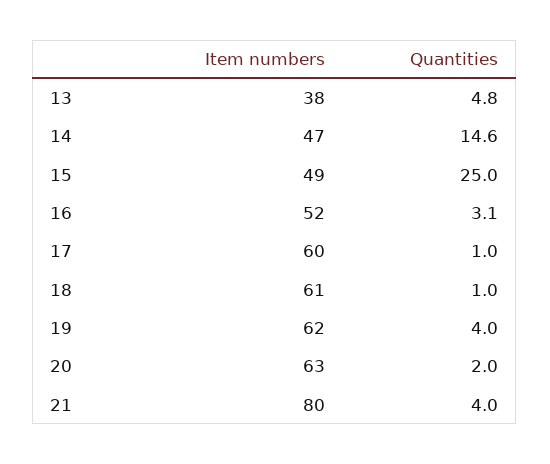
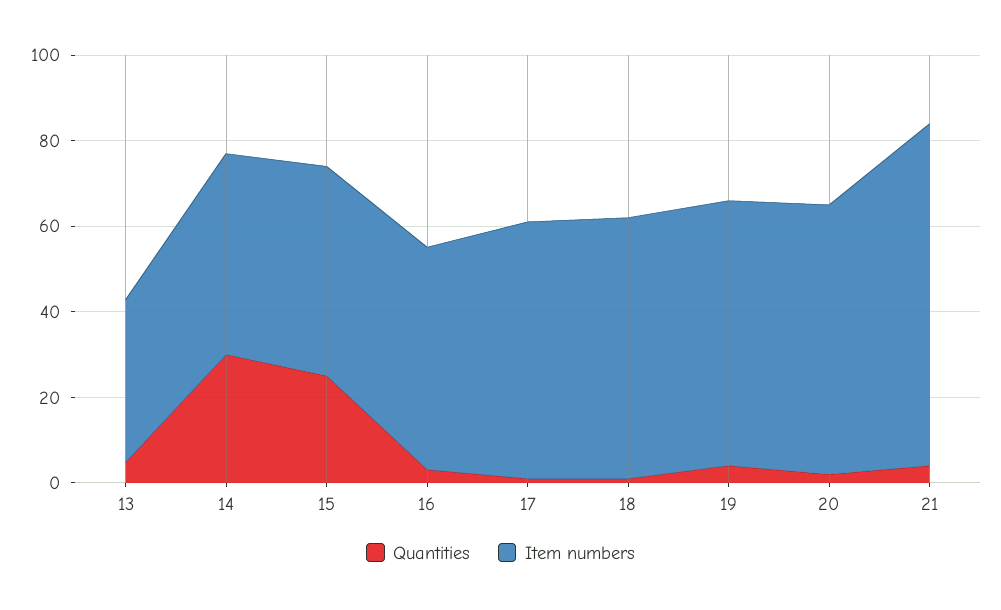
  {
    "Item numbers": {
      "13": 38,
      "14": 47,
      "15": 49,
      "16": 52,
      "17": 60,
      "18": 61,
      "19": 62,
      "20": 63,
      "21": 80
    },
    "Quantities": {
      "13": 4.8,
-     "14": 14.6,
+     "14": 30,
      "15": 25,
      "16": 3.1,
      "17": 1,
      "18": 1,
      "19": 4,
      "20": 2,
      "21": 4
    }
  }

